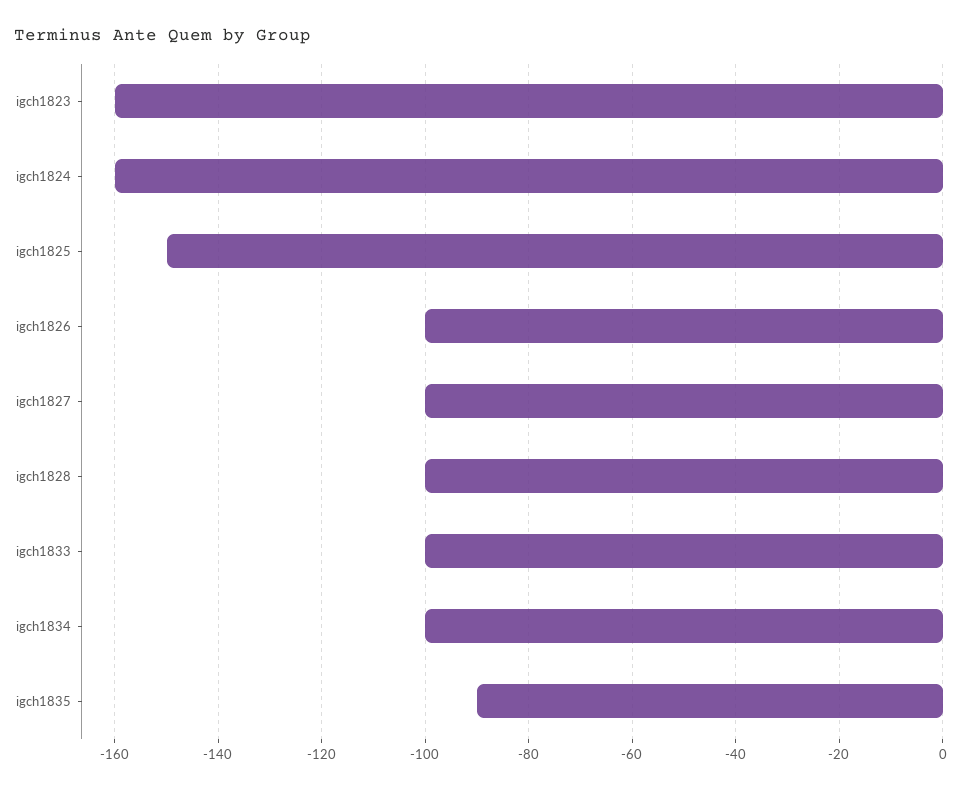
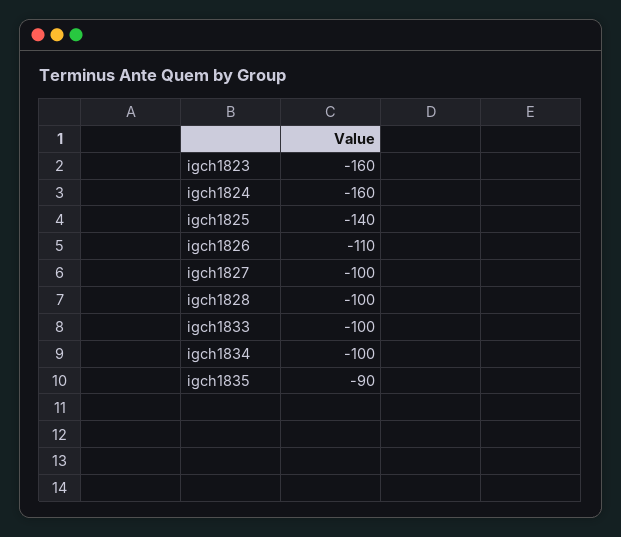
  {
    "igch1823": -160,
    "igch1824": -160,
-   "igch1825": -150,
+   "igch1825": -140,
-   "igch1826": -100,
+   "igch1826": -110,
    "igch1827": -100,
    "igch1828": -100,
    "igch1833": -100,
    "igch1834": -100,
    "igch1835": -90
  }

